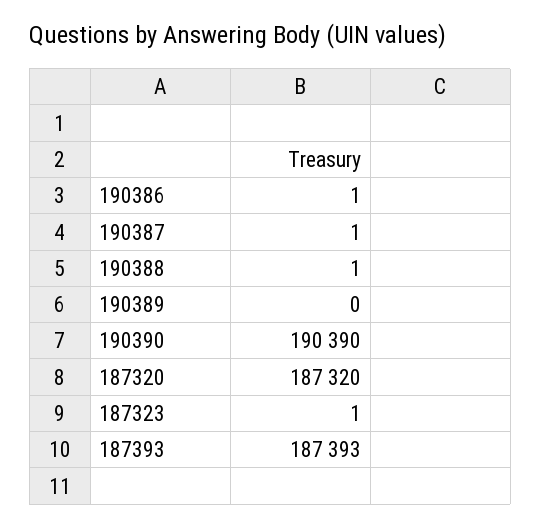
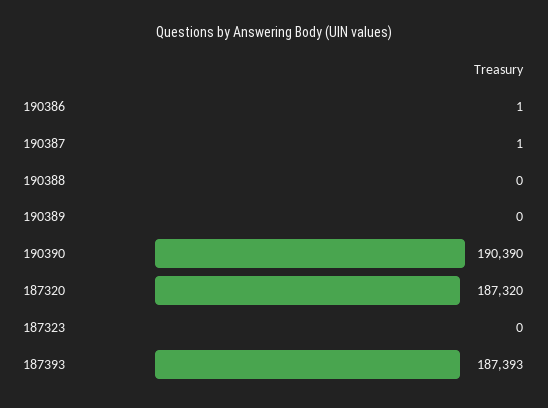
  {
    "190386": 1,
    "190387": 1,
-   "190388": 1,
+   "190388": 0,
    "190389": 0,
    "190390": 190390,
    "187320": 187320,
-   "187323": 1,
+   "187323": 0,
    "187393": 187393
  }

